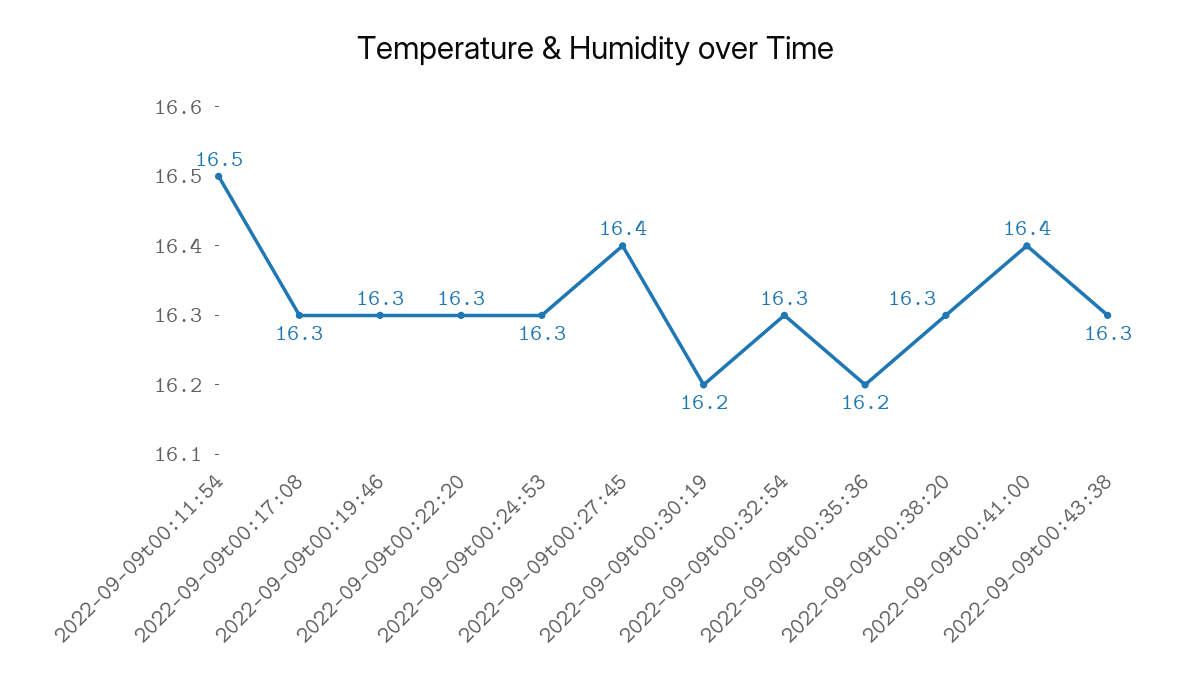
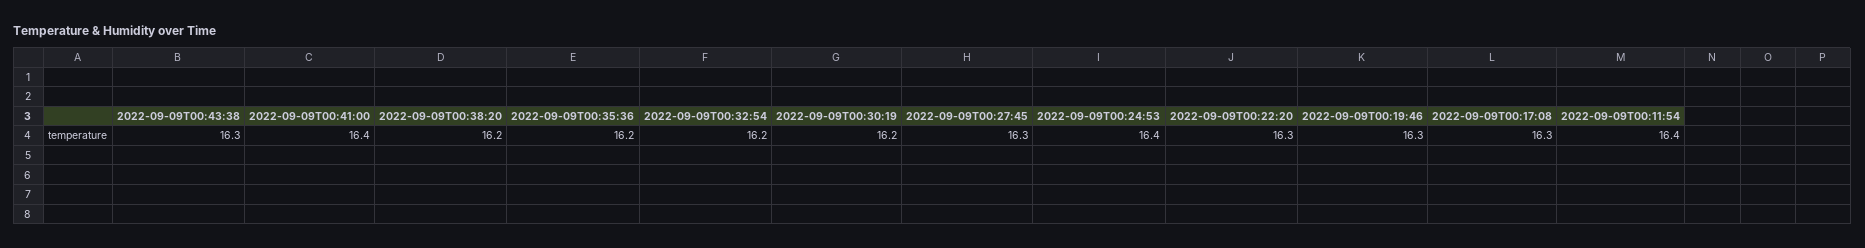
  {
-   "2022-09-09t00:11:54": 16.5,
+   "2022-09-09t00:11:54": 16.4,
    "2022-09-09t00:17:08": 16.3,
    "2022-09-09t00:19:46": 16.3,
    "2022-09-09t00:22:20": 16.3,
-   "2022-09-09t00:24:53": 16.3,
+   "2022-09-09t00:24:53": 16.4,
-   "2022-09-09t00:27:45": 16.4,
+   "2022-09-09t00:27:45": 16.3,
    "2022-09-09t00:30:19": 16.2,
-   "2022-09-09t00:32:54": 16.3,
+   "2022-09-09t00:32:54": 16.2,
    "2022-09-09t00:35:36": 16.2,
-   "2022-09-09t00:38:20": 16.3,
+   "2022-09-09t00:38:20": 16.2,
    "2022-09-09t00:41:00": 16.4,
    "2022-09-09t00:43:38": 16.3
  }

